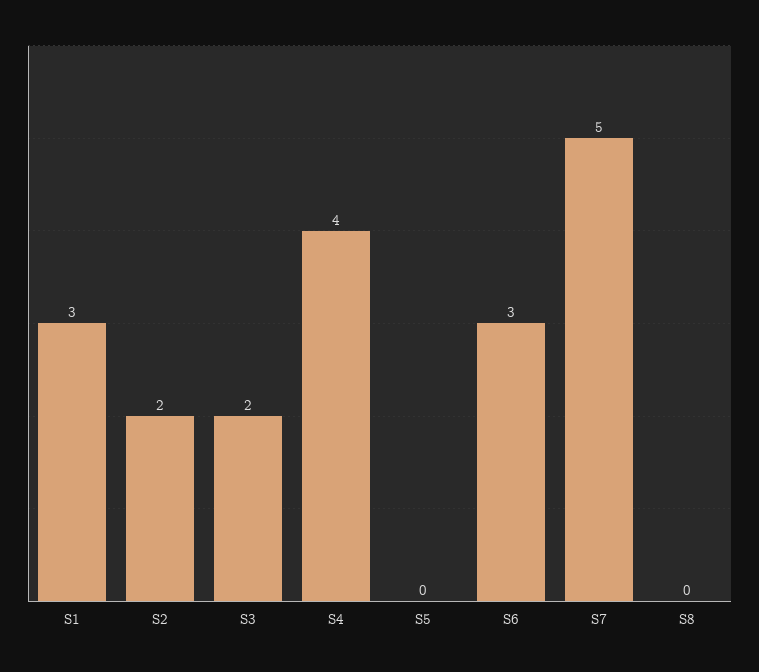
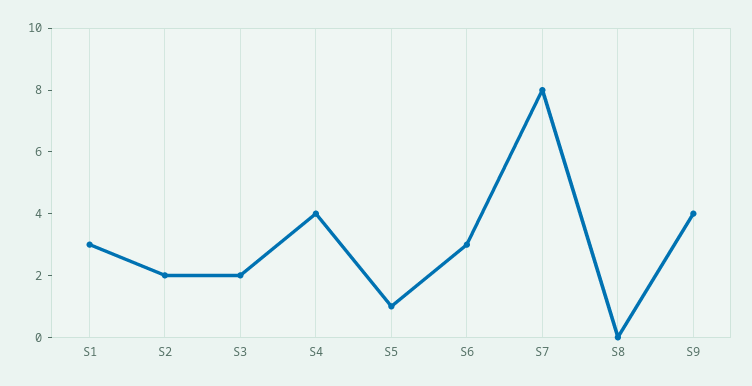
  {
    "S1": 3,
    "S2": 2,
    "S3": 2,
    "S4": 4,
-   "S5": 0,
+   "S5": 1,
    "S6": 3,
-   "S7": 5,
+   "S7": 8,
-   "S8": 0
+   "S8": 0,
+   "S9": 4
  }

